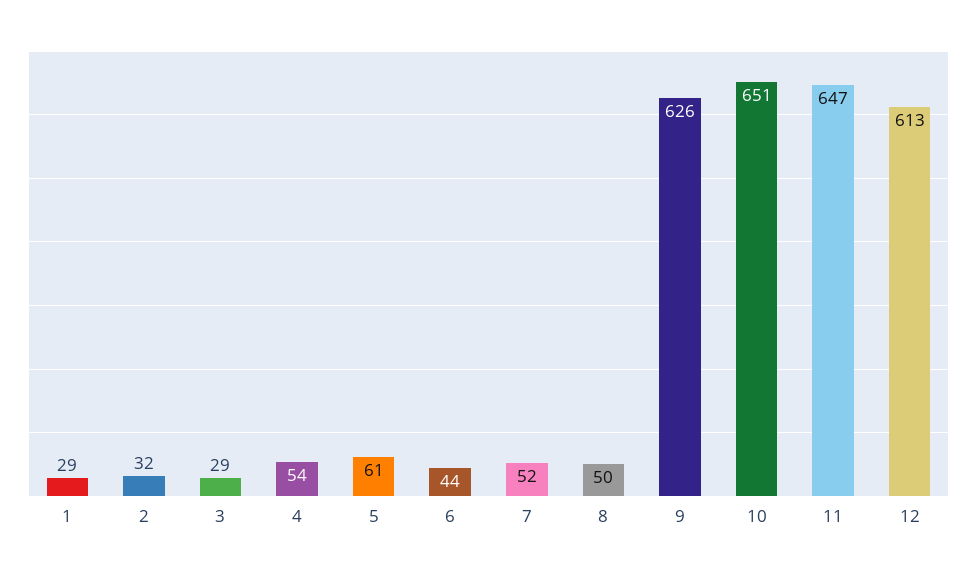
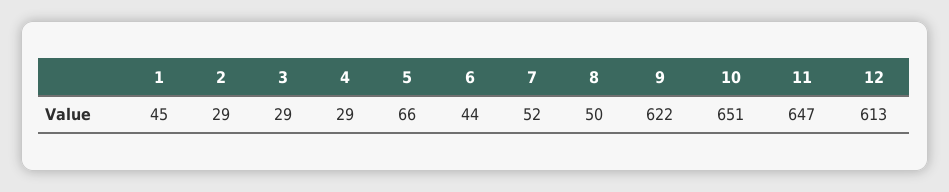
  {
-   "1": 29,
+   "1": 45,
-   "2": 32,
+   "2": 29,
    "3": 29,
-   "4": 54,
+   "4": 29,
-   "5": 61,
+   "5": 66,
    "6": 44,
    "7": 52,
    "8": 50,
-   "9": 626,
+   "9": 622,
    "10": 651,
    "11": 647,
    "12": 613
  }

